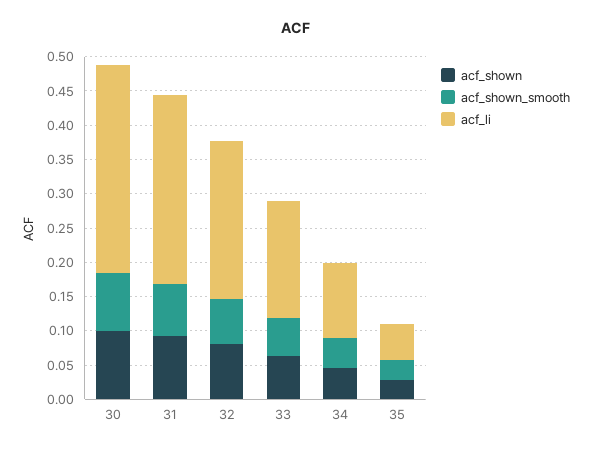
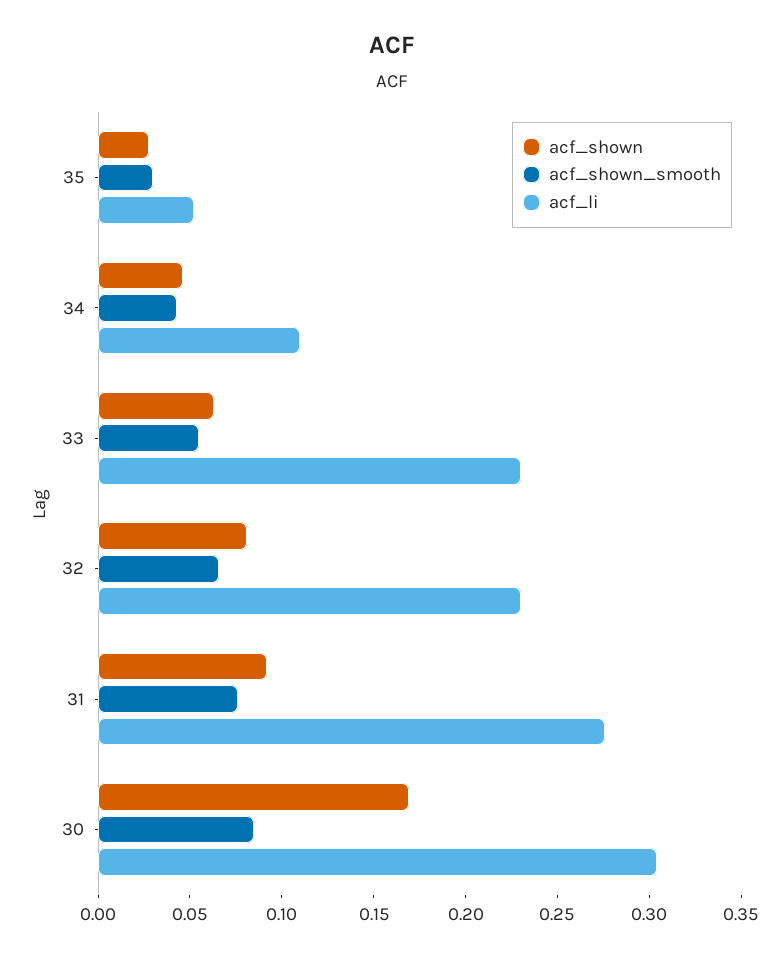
  {
    "acf_shown": {
-     "30": 0.1,
+     "30": 0.17,
      "31": 0.09,
      "32": 0.08,
      "33": 0.06,
      "34": 0.05,
      "35": 0.03
    },
    "acf_shown_smooth": {
      "30": 0.09,
      "31": 0.08,
      "32": 0.07,
      "33": 0.06,
      "34": 0.04,
      "35": 0.03
    },
    "acf_li": {
      "30": 0.3,
      "31": 0.28,
      "32": 0.23,
-     "33": 0.175,
+     "33": 0.23,
      "34": 0.11,
      "35": 0.05
    }
  }

